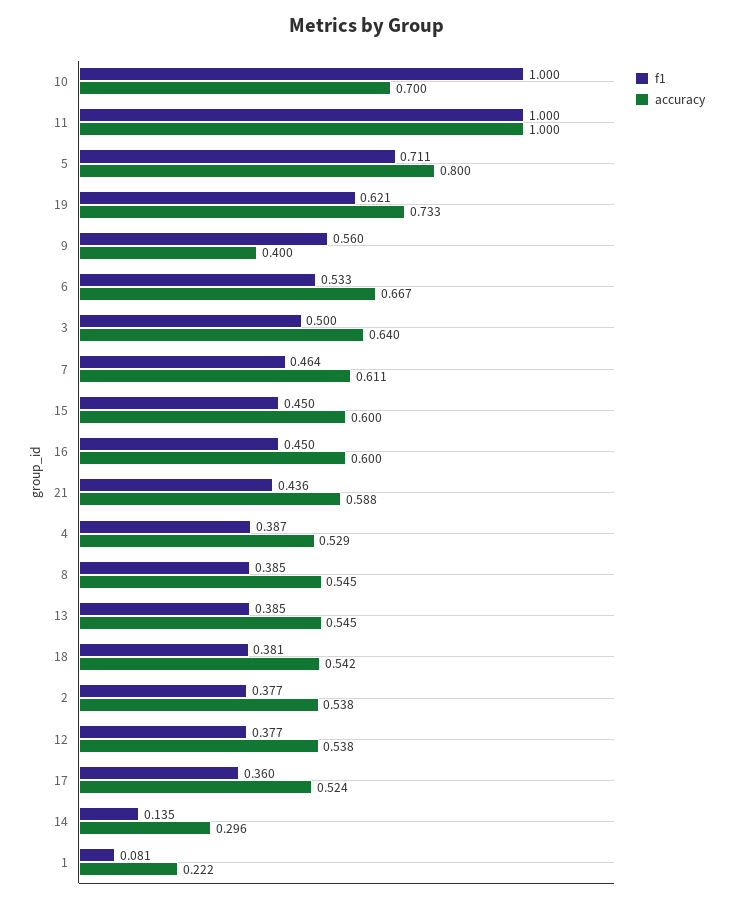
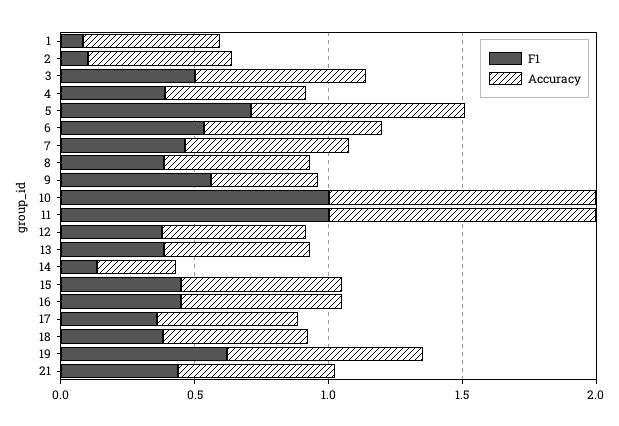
  {
    "f1": {
      "10": 1,
      "11": 1,
      "5": 0.711,
      "19": 0.621,
      "9": 0.56,
      "6": 0.533,
      "3": 0.5,
      "7": 0.464,
      "15": 0.45,
      "16": 0.45,
      "21": 0.436,
      "4": 0.387,
      "8": 0.385,
      "13": 0.385,
      "18": 0.381,
-     "2": 0.377,
+     "2": 0.1,
      "12": 0.377,
      "17": 0.36,
      "14": 0.135,
      "1": 0.081
    },
    "accuracy": {
-     "10": 0.7,
+     "10": 1,
      "11": 1,
      "5": 0.8,
      "19": 0.733,
      "9": 0.4,
      "6": 0.667,
      "3": 0.64,
      "7": 0.611,
      "15": 0.6,
      "16": 0.6,
      "21": 0.588,
      "4": 0.529,
      "8": 0.545,
      "13": 0.545,
      "18": 0.542,
      "2": 0.538,
      "12": 0.538,
      "17": 0.524,
      "14": 0.296,
-     "1": 0.222
+     "1": 0.5
    }
  }

